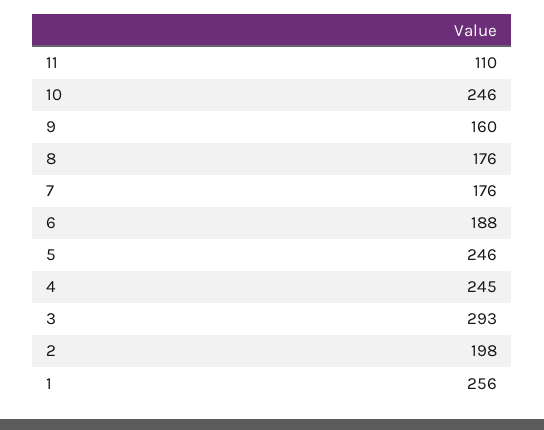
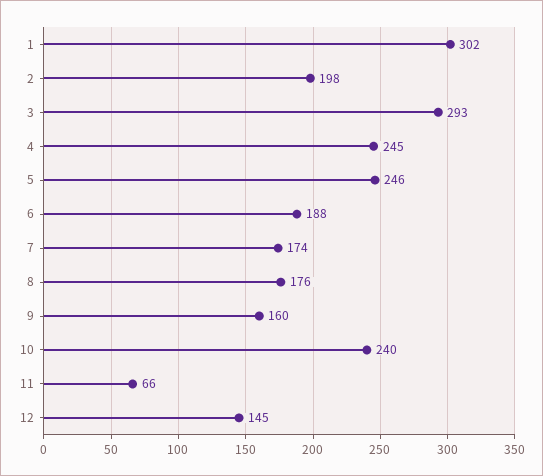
  {
-   "11": 110,
+   "11": 66,
-   "10": 246,
+   "10": 240,
    "9": 160,
    "8": 176,
-   "7": 176,
+   "7": 174,
    "6": 188,
    "5": 246,
    "4": 245,
    "3": 293,
    "2": 198,
-   "1": 256
+   "1": 302,
+   "12": 145
  }

